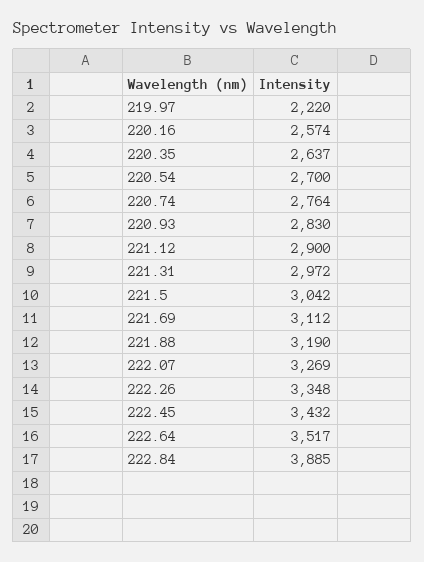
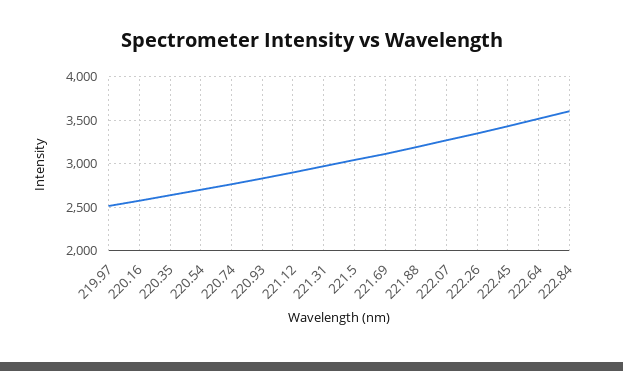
  {
-   "219.97": 2220,
+   "219.97": 2500,
    "220.16": 2574,
    "220.35": 2637,
    "220.54": 2700,
    "220.74": 2764,
    "220.93": 2830,
    "221.12": 2900,
    "221.31": 2972,
    "221.5": 3042,
    "221.69": 3112,
    "221.88": 3190,
    "222.07": 3269,
    "222.26": 3348,
    "222.45": 3432,
    "222.64": 3517,
-   "222.84": 3885
+   "222.84": 3600
  }

